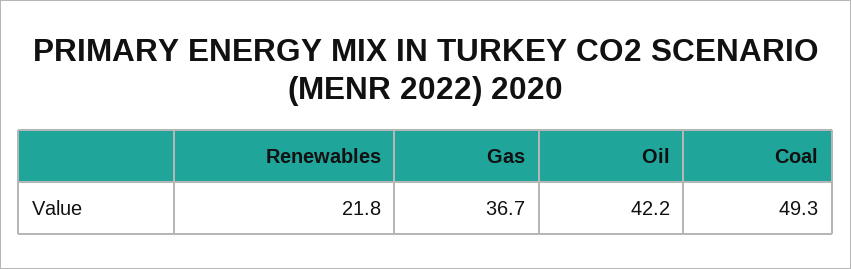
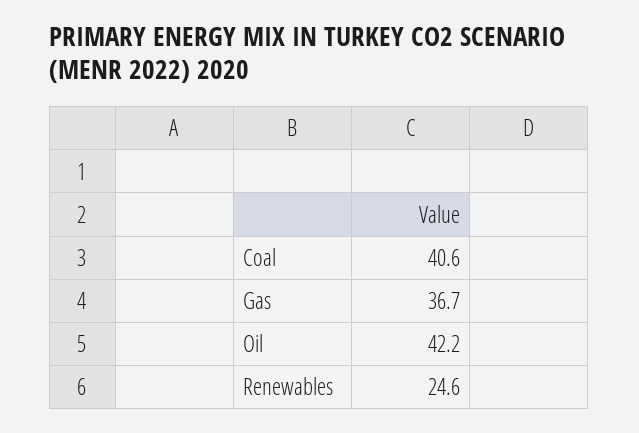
  {
-   "Renewables": 21.8,
+   "Renewables": 24.6,
    "Gas": 36.7,
    "Oil": 42.2,
-   "Coal": 49.3
+   "Coal": 40.6
  }

